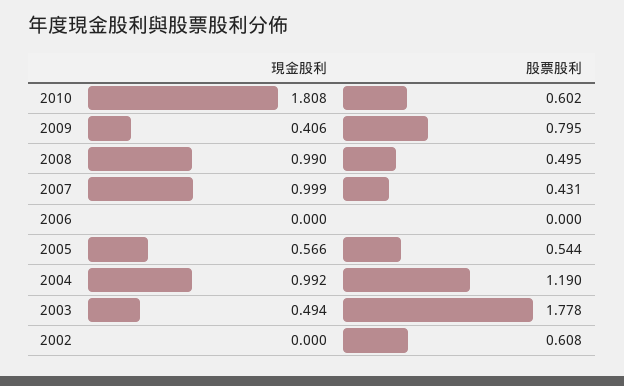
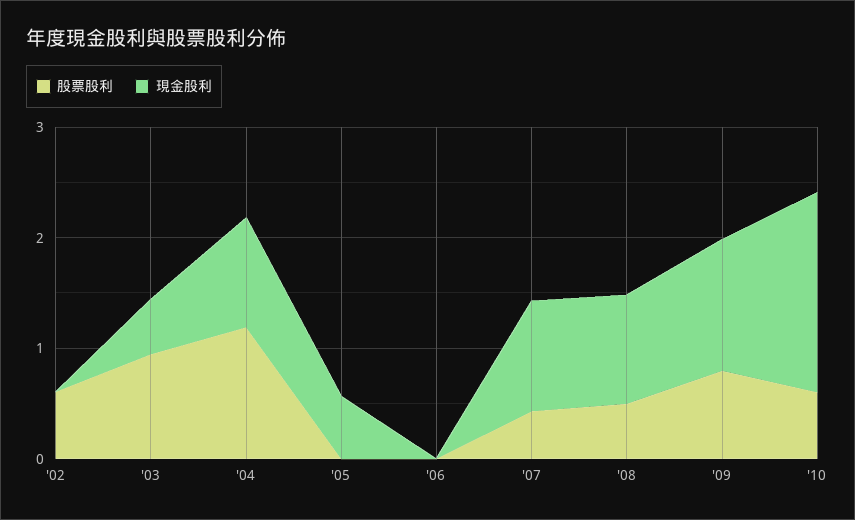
  {
    "現金股利": {
      "2010": 1.808,
-     "2009": 0.406,
+     "2009": 1.2,
      "2008": 0.99,
      "2007": 0.999,
      "2006": 0,
      "2005": 0.566,
      "2004": 0.992,
      "2003": 0.494,
      "2002": 0
    },
    "股票股利": {
      "2010": 0.602,
      "2009": 0.795,
      "2008": 0.495,
      "2007": 0.431,
      "2006": 0,
-     "2005": 0.544,
+     "2005": 0,
      "2004": 1.19,
-     "2003": 1.778,
+     "2003": 1,
      "2002": 0.608
    }
  }

